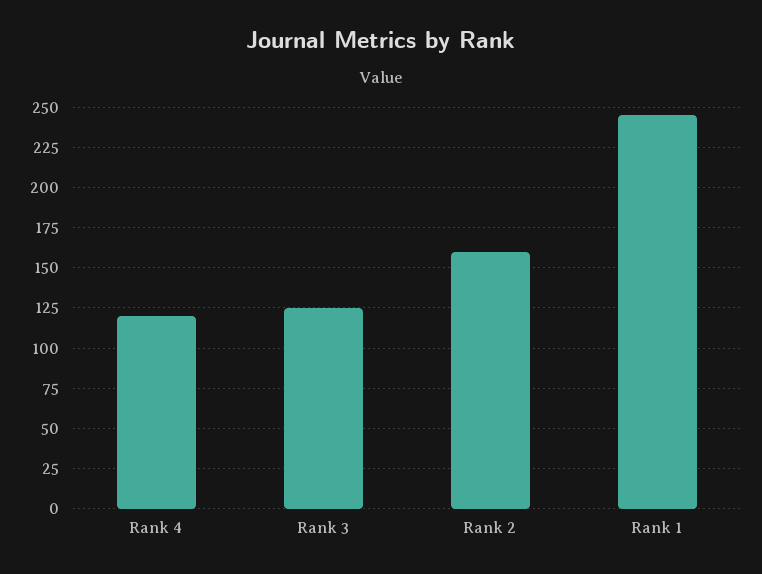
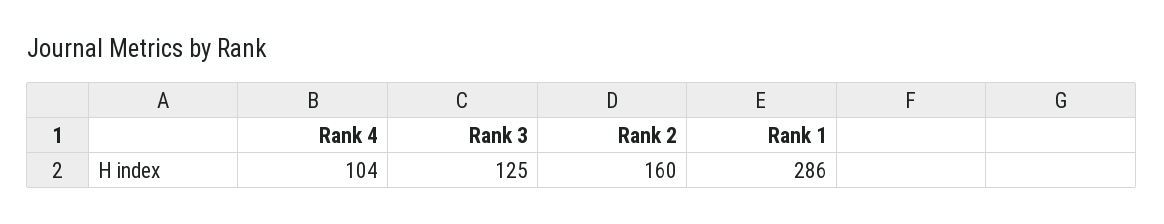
  {
-   "Rank 4": 120,
+   "Rank 4": 104,
    "Rank 3": 125,
    "Rank 2": 160,
-   "Rank 1": 245
+   "Rank 1": 286
  }

